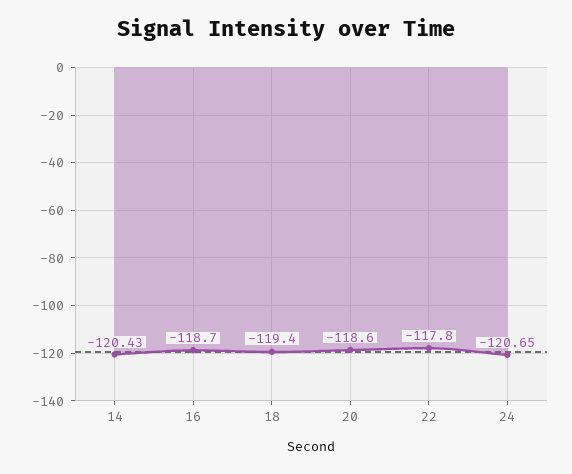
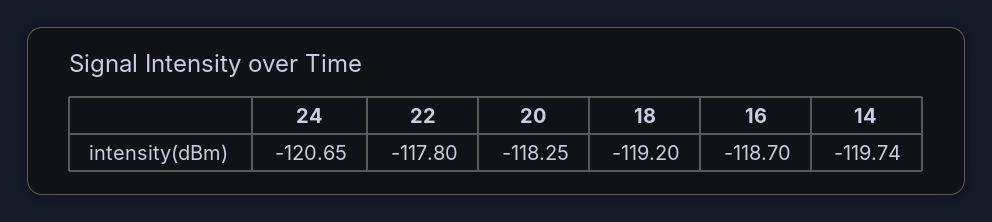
  {
-   "14": -120.43,
+   "14": -119.74,
    "16": -118.7,
-   "18": -119.4,
+   "18": -119.2,
-   "20": -118.6,
+   "20": -118.25,
    "22": -117.8,
    "24": -120.65
  }

